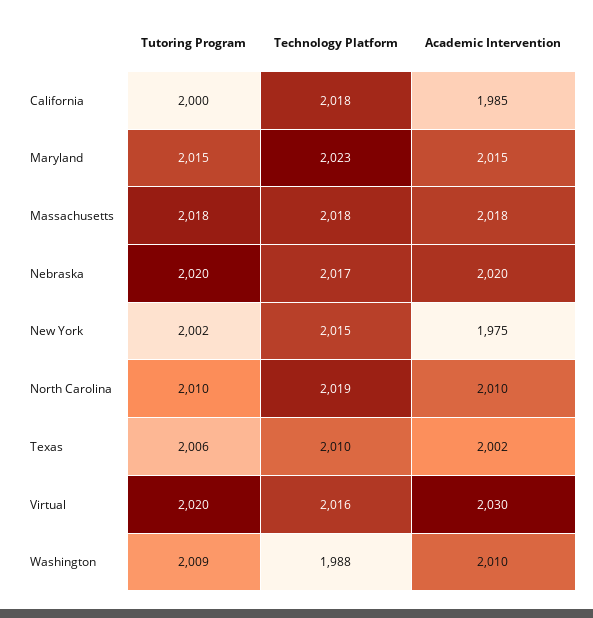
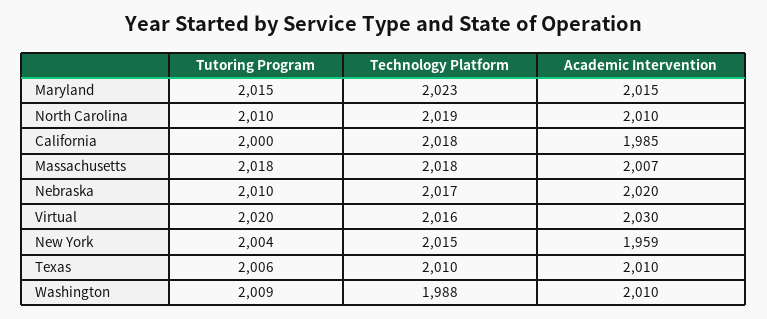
  {
    "Tutoring Program": {
      "California": 2000,
      "Maryland": 2015,
      "Massachusetts": 2018,
-     "Nebraska": 2020,
+     "Nebraska": 2010,
-     "New York": 2002,
+     "New York": 2004,
      "North Carolina": 2010,
      "Texas": 2006,
      "Virtual": 2020,
      "Washington": 2009
    },
    "Technology Platform": {
      "California": 2018,
      "Maryland": 2023,
      "Massachusetts": 2018,
      "Nebraska": 2017,
      "New York": 2015,
      "North Carolina": 2019,
      "Texas": 2010,
      "Virtual": 2016,
      "Washington": 1988
    },
    "Academic Intervention": {
      "California": 1985,
      "Maryland": 2015,
-     "Massachusetts": 2018,
+     "Massachusetts": 2007,
      "Nebraska": 2020,
-     "New York": 1975,
+     "New York": 1959,
      "North Carolina": 2010,
-     "Texas": 2002,
+     "Texas": 2010,
      "Virtual": 2030,
      "Washington": 2010
    }
  }

